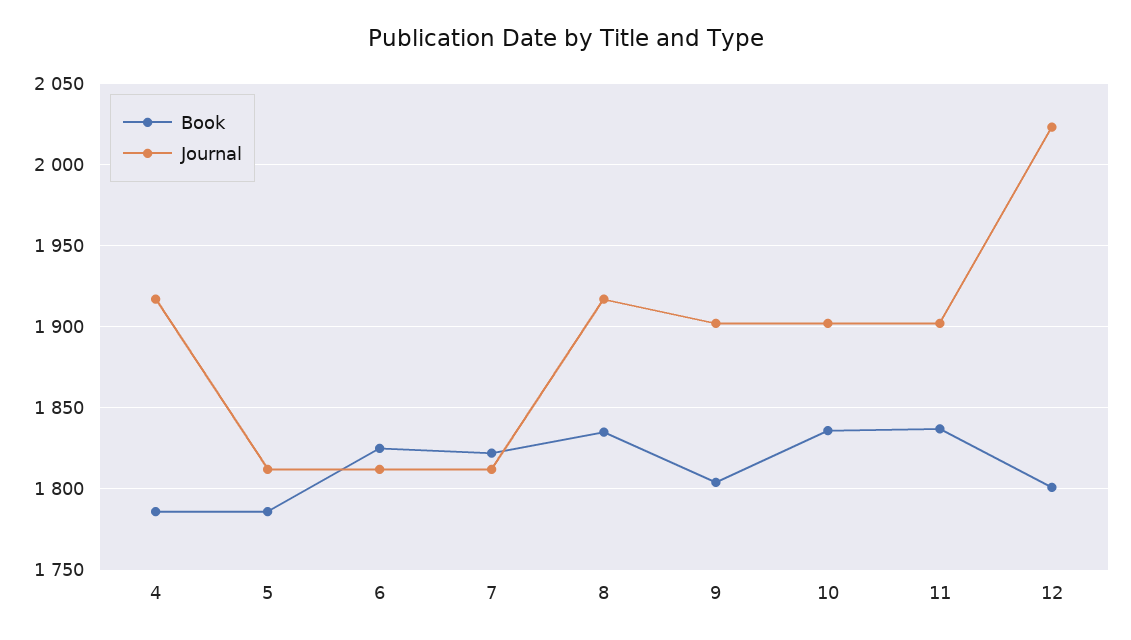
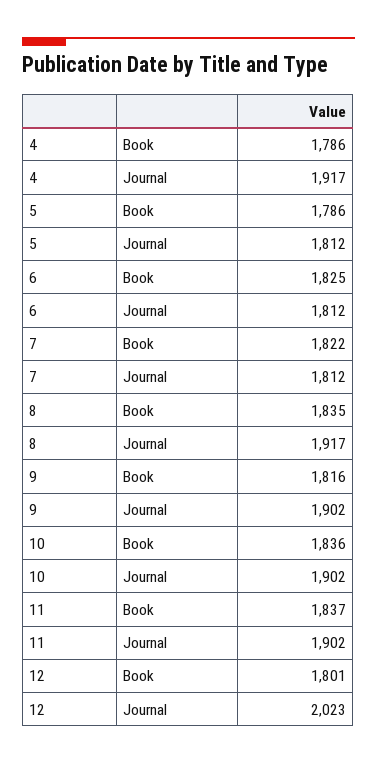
  {
    "Book": {
      "4": 1786,
      "5": 1786,
      "6": 1825,
      "7": 1822,
      "8": 1835,
-     "9": 1805,
+     "9": 1816,
      "10": 1836,
      "11": 1837,
      "12": 1801
    },
    "Journal": {
      "4": 1917,
      "5": 1812,
      "6": 1812,
      "7": 1812,
      "8": 1917,
      "9": 1902,
      "10": 1902,
      "11": 1902,
      "12": 2023
    }
  }

